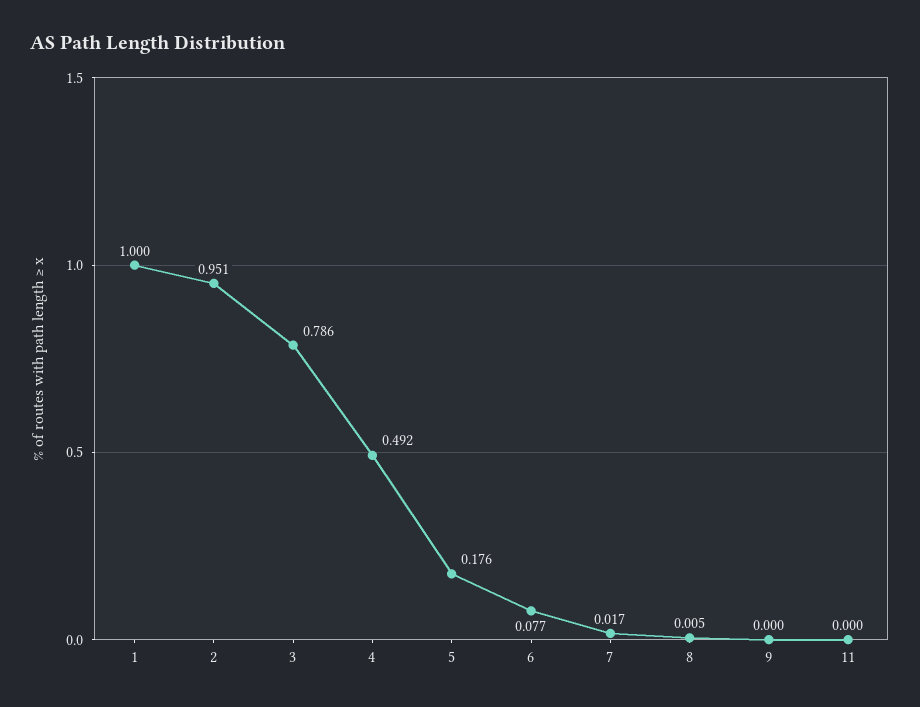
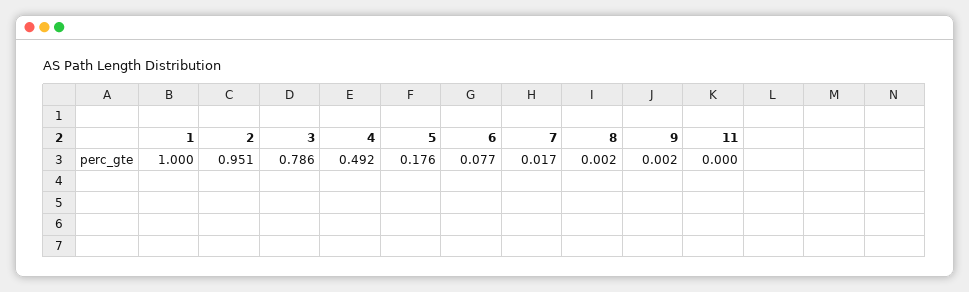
  {
    "1": 1,
    "2": 0.951,
    "3": 0.786,
    "4": 0.492,
    "5": 0.176,
    "6": 0.077,
    "7": 0.017,
-   "8": 0.005,
+   "8": 0.002,
-   "9": 0,
+   "9": 0.002,
    "11": 0
  }

